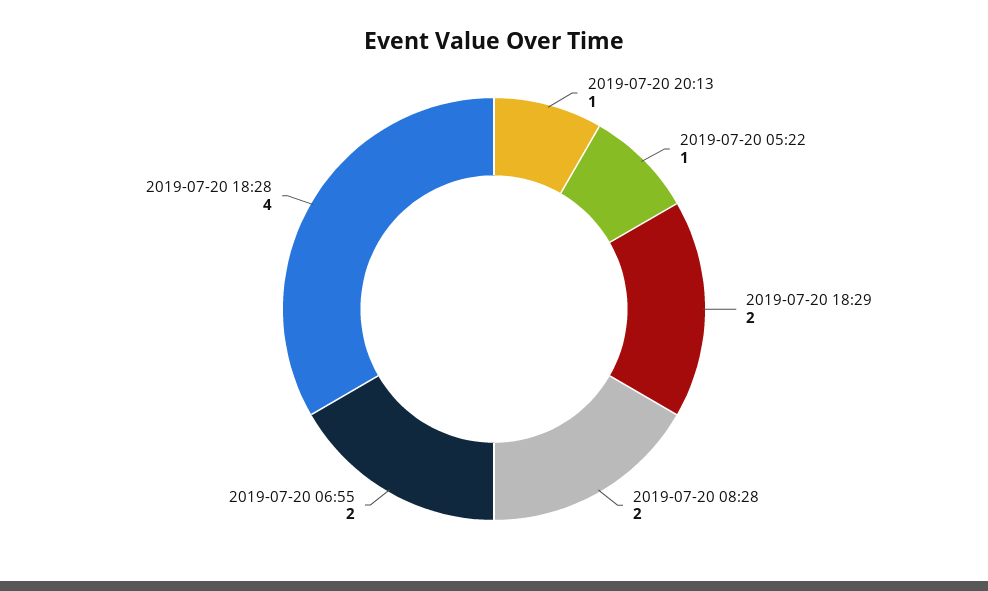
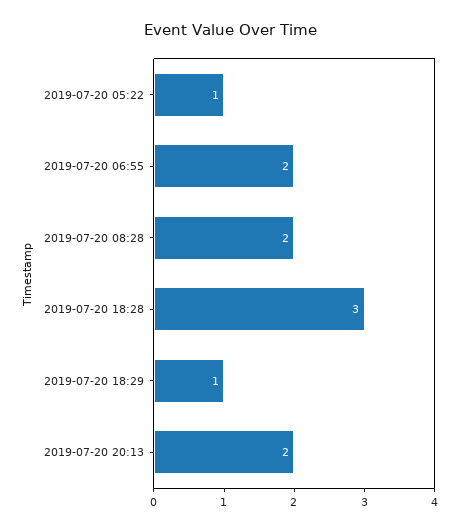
  {
-   "2019-07-20 20:13": 1,
+   "2019-07-20 20:13": 2,
    "2019-07-20 05:22": 1,
-   "2019-07-20 18:29": 2,
+   "2019-07-20 18:29": 1,
    "2019-07-20 08:28": 2,
    "2019-07-20 06:55": 2,
-   "2019-07-20 18:28": 4
+   "2019-07-20 18:28": 3
  }

